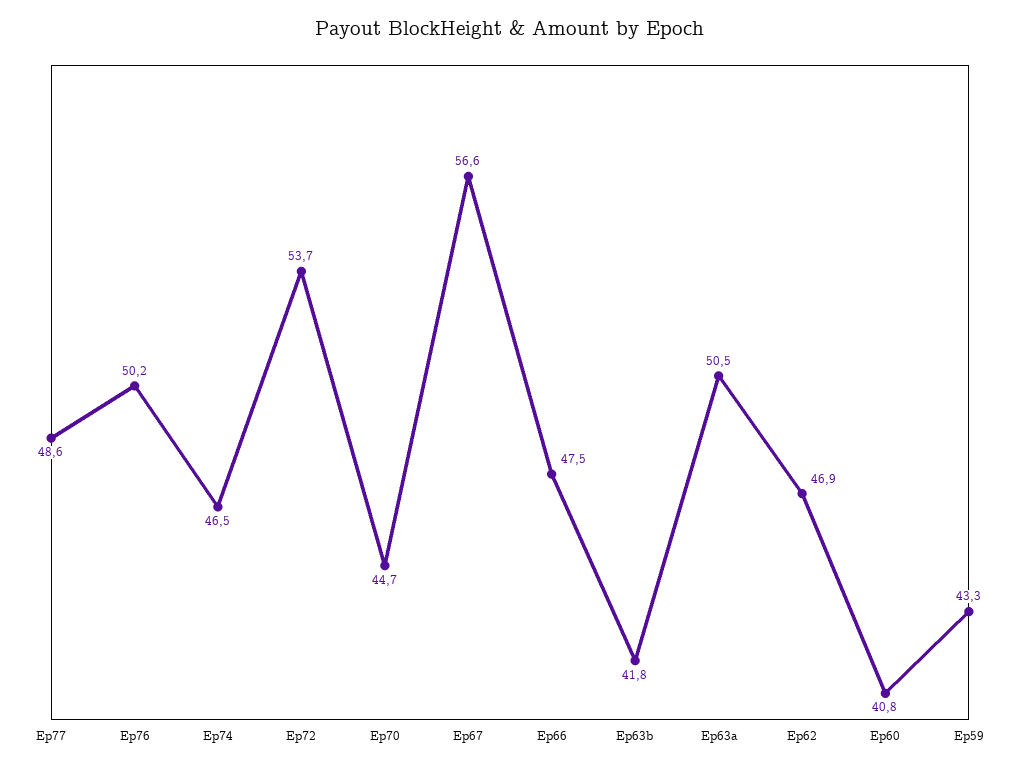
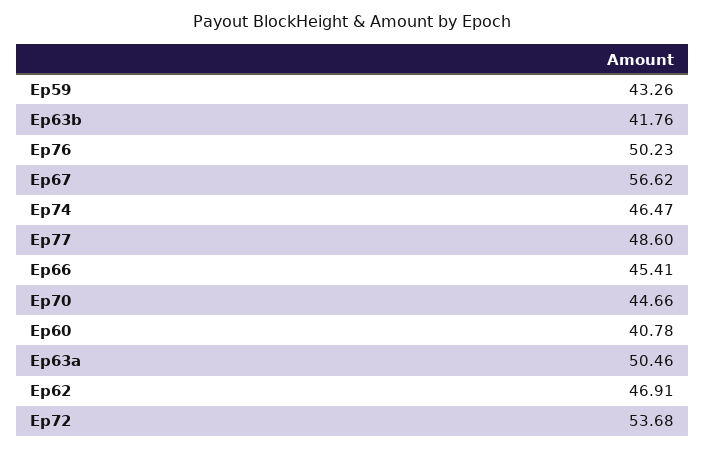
  {
    "Ep77": 48.6,
    "Ep76": 50.23,
    "Ep74": 46.47,
    "Ep72": 53.68,
    "Ep70": 44.66,
    "Ep67": 56.62,
-   "Ep66": 47.5,
+   "Ep66": 45.41,
    "Ep63b": 41.76,
    "Ep63a": 50.46,
    "Ep62": 46.91,
    "Ep60": 40.78,
    "Ep59": 43.26
  }

